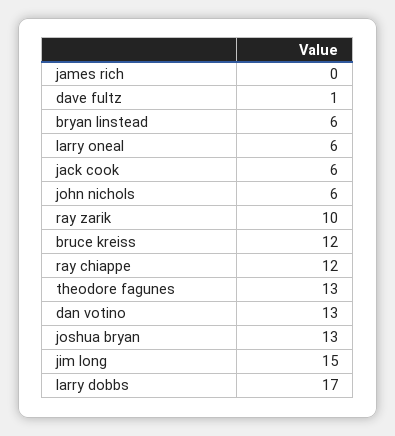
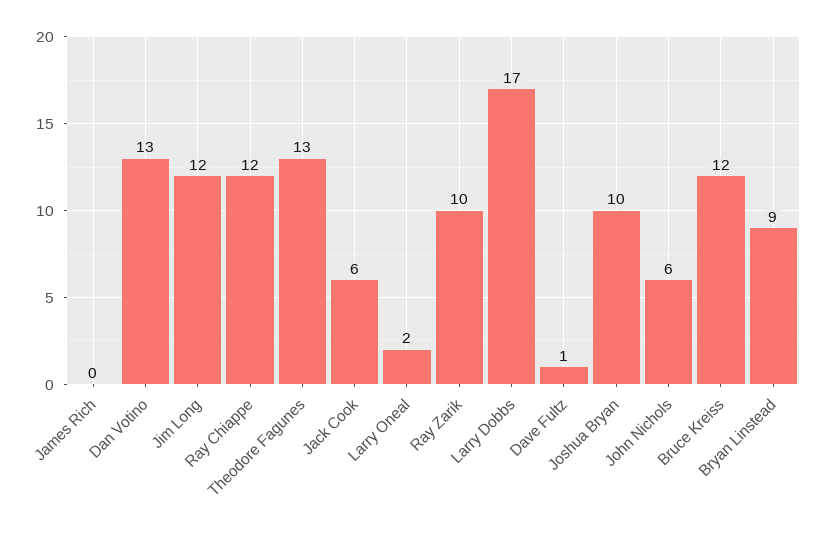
  {
    "james rich": 0,
    "dave fultz": 1,
-   "bryan linstead": 6,
+   "bryan linstead": 9,
-   "larry oneal": 6,
+   "larry oneal": 2,
    "jack cook": 6,
    "john nichols": 6,
    "ray zarik": 10,
    "bruce kreiss": 12,
    "ray chiappe": 12,
    "theodore fagunes": 13,
    "dan votino": 13,
-   "joshua bryan": 13,
+   "joshua bryan": 10,
-   "jim long": 15,
+   "jim long": 12,
    "larry dobbs": 17
  }

